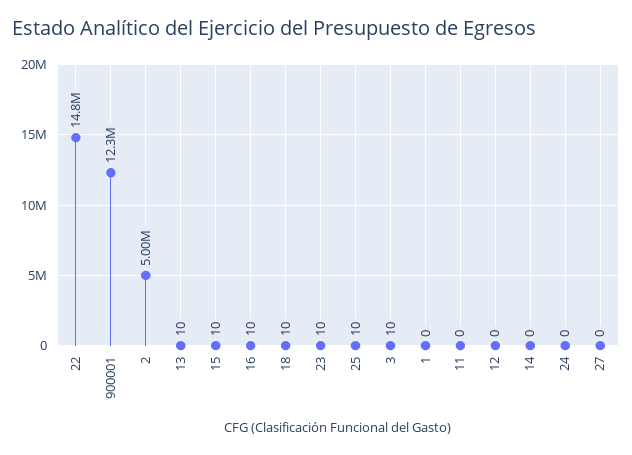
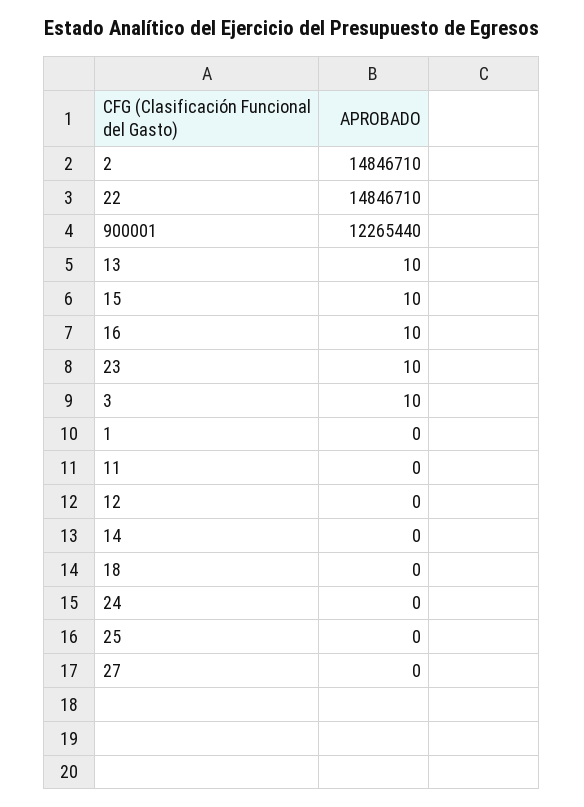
  {
    "22": 14846710,
    "900001": 12265440,
-   "2": 5000000,
+   "2": 14846710,
    "13": 10,
    "15": 10,
    "16": 10,
-   "18": 10,
+   "18": 0,
    "23": 10,
-   "25": 10,
+   "25": 0,
    "3": 10,
    "1": 0,
    "11": 0,
    "12": 0,
    "14": 0,
    "24": 0,
    "27": 0
  }

